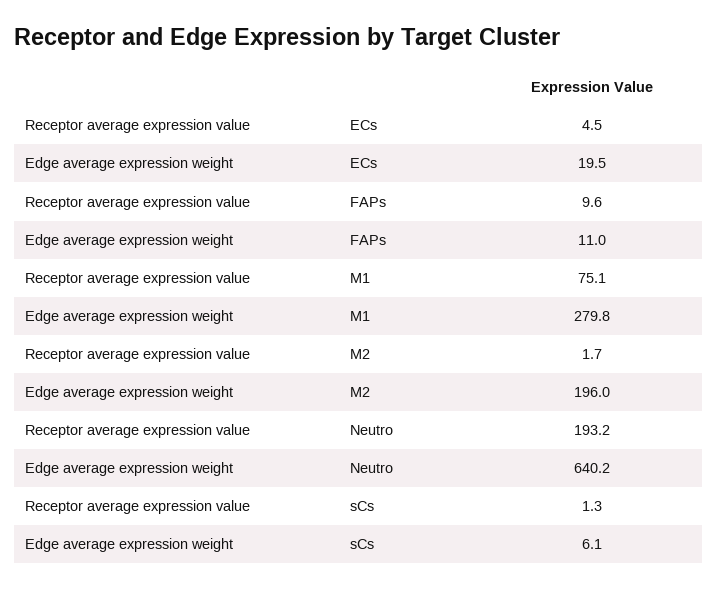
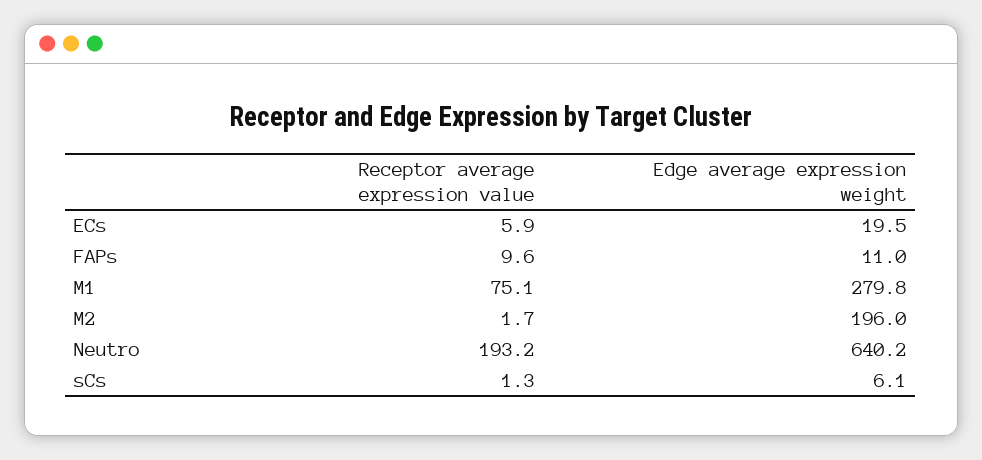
  {
    "Receptor average expression value": {
-     "ECs": 4.5,
+     "ECs": 5.9,
      "FAPs": 9.6,
      "M1": 75.1,
      "M2": 1.7,
      "Neutro": 193.2,
      "sCs": 1.3
    },
    "Edge average expression weight": {
      "ECs": 19.5,
      "FAPs": 11,
      "M1": 279.8,
      "M2": 196,
      "Neutro": 640.2,
      "sCs": 6.1
    }
  }

